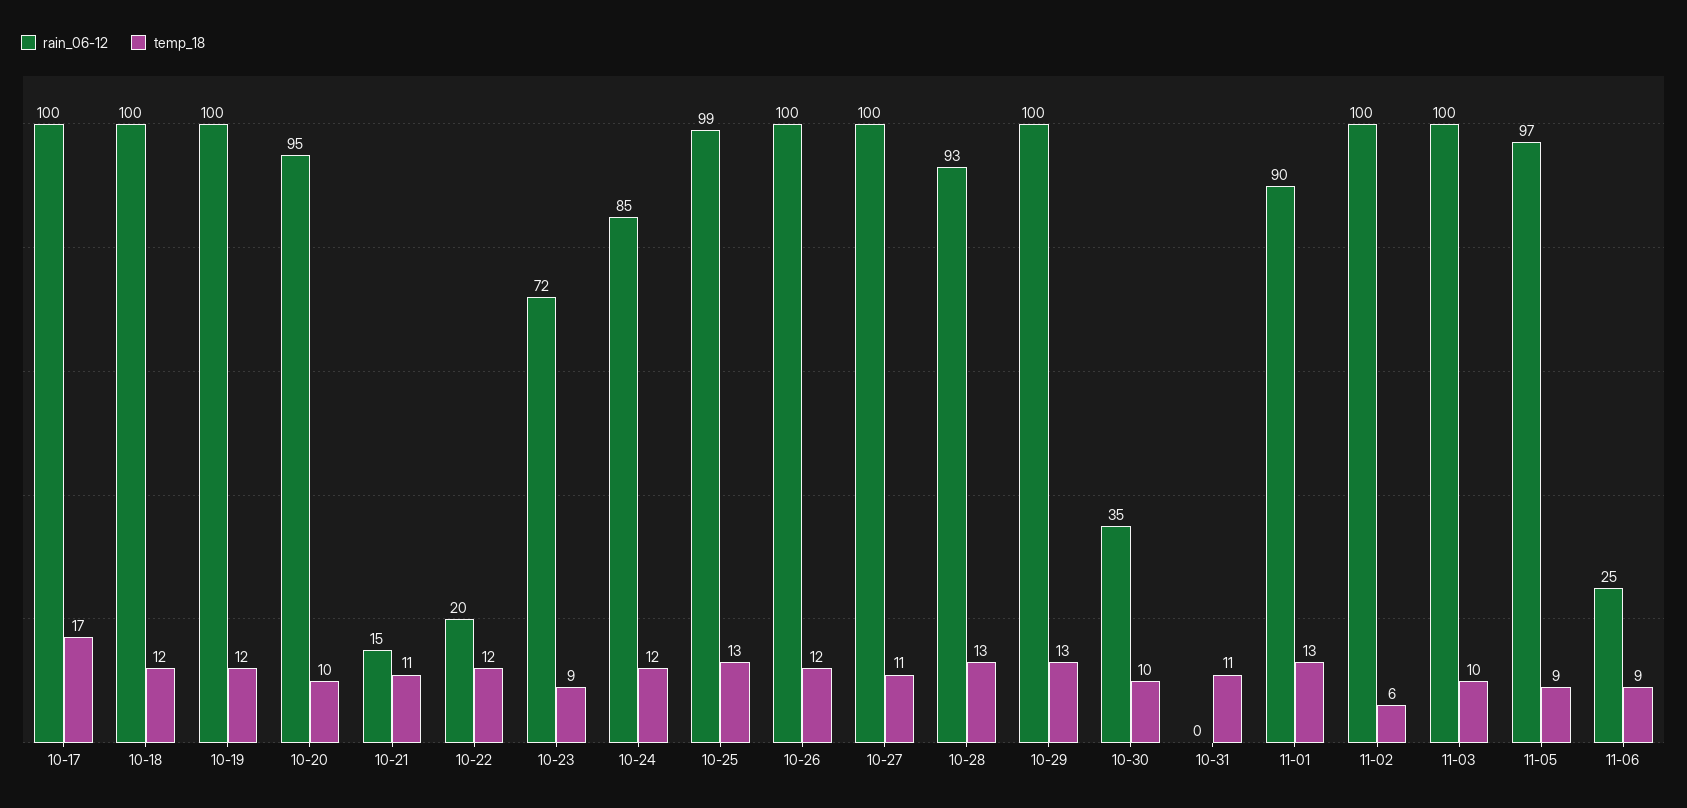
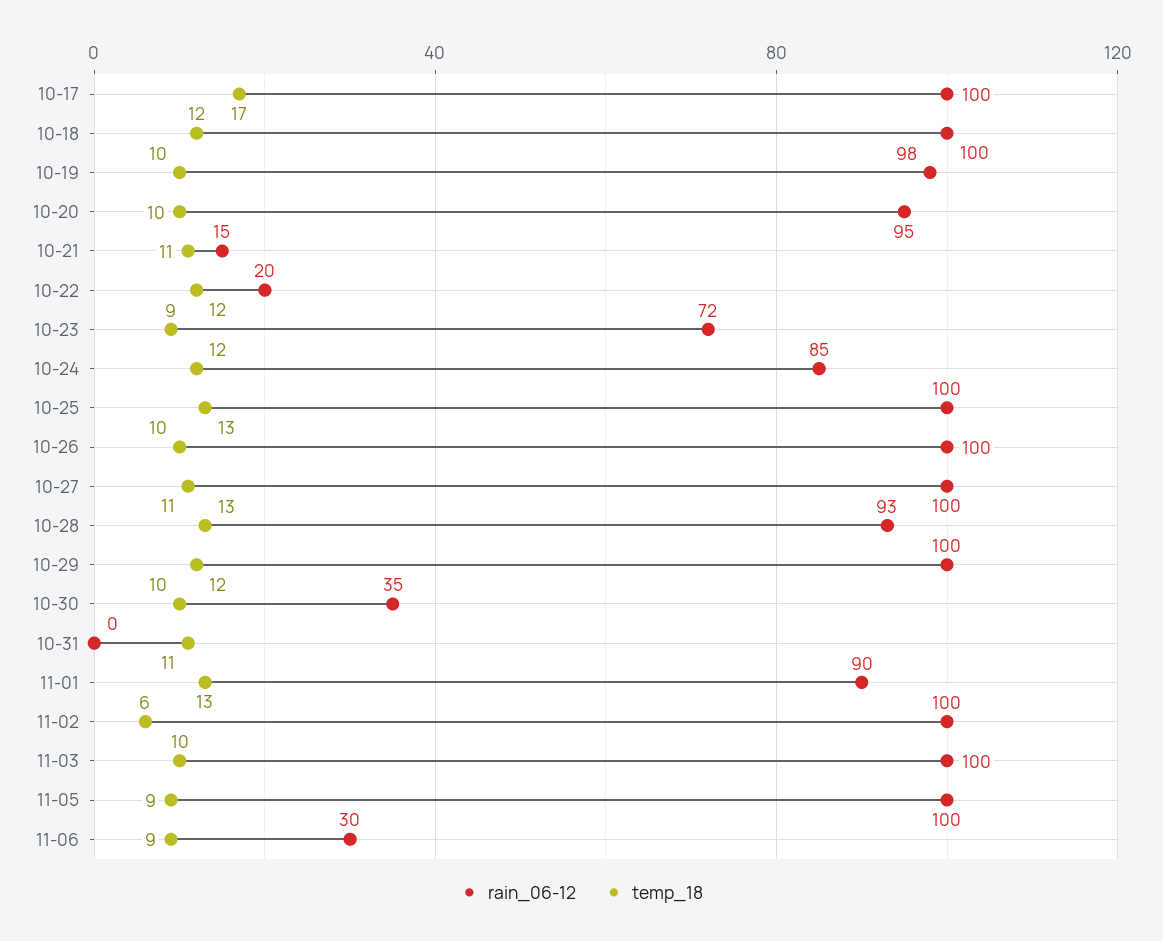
  {
    "rain_06-12": {
      "10-17": 100,
      "10-18": 100,
-     "10-19": 100,
+     "10-19": 98,
      "10-20": 95,
      "10-21": 15,
      "10-22": 20,
      "10-23": 72,
      "10-24": 85,
-     "10-25": 99,
+     "10-25": 100,
      "10-26": 100,
      "10-27": 100,
      "10-28": 93,
      "10-29": 100,
      "10-30": 35,
      "10-31": 0,
      "11-01": 90,
      "11-02": 100,
      "11-03": 100,
-     "11-05": 97,
+     "11-05": 100,
-     "11-06": 25
+     "11-06": 30
    },
    "temp_18": {
      "10-17": 17,
      "10-18": 12,
-     "10-19": 12,
+     "10-19": 10,
      "10-20": 10,
      "10-21": 11,
      "10-22": 12,
      "10-23": 9,
      "10-24": 12,
      "10-25": 13,
-     "10-26": 12,
+     "10-26": 10,
      "10-27": 11,
      "10-28": 13,
-     "10-29": 13,
+     "10-29": 12,
      "10-30": 10,
      "10-31": 11,
      "11-01": 13,
      "11-02": 6,
      "11-03": 10,
      "11-05": 9,
      "11-06": 9
    }
  }

